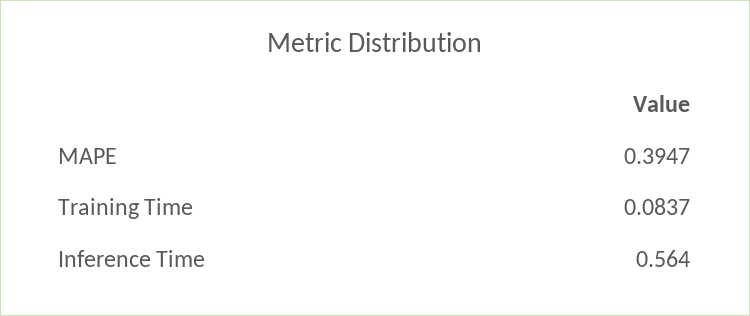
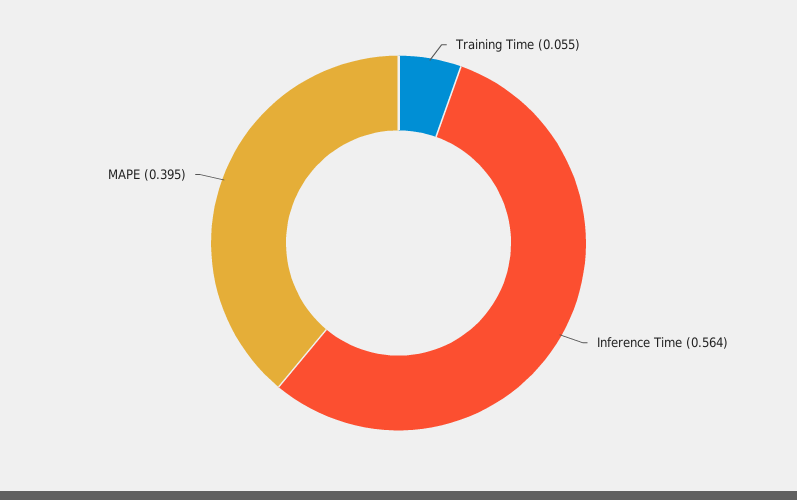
  {
    "MAPE": 0.3947,
-   "Training Time": 0.0837,
+   "Training Time": 0.055,
    "Inference Time": 0.564
  }

